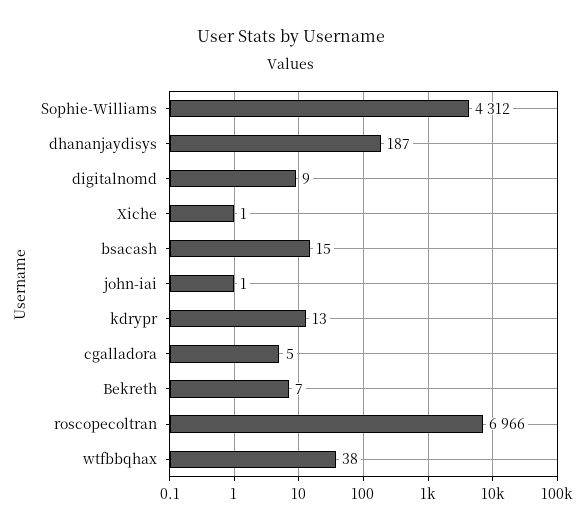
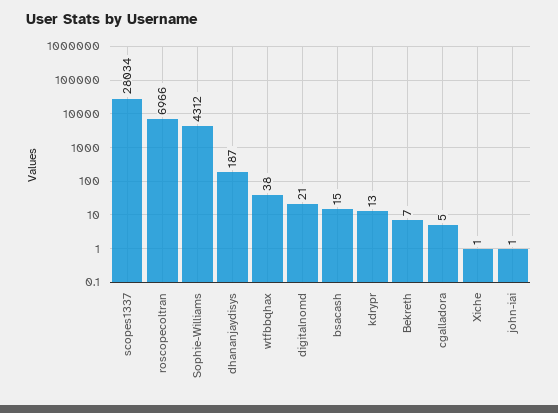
  {
    "Sophie-Williams": 4312,
    "dhananjaydisys": 187,
-   "digitalnomd": 9,
+   "digitalnomd": 21,
    "Xiche": 1,
    "bsacash": 15,
    "john-iai": 1,
    "kdrypr": 13,
    "cgalladora": 5,
    "Bekreth": 7,
    "roscopecoltran": 6966,
-   "wtfbbqhax": 38
+   "wtfbbqhax": 38,
+   "scopes1337": 28034
  }

